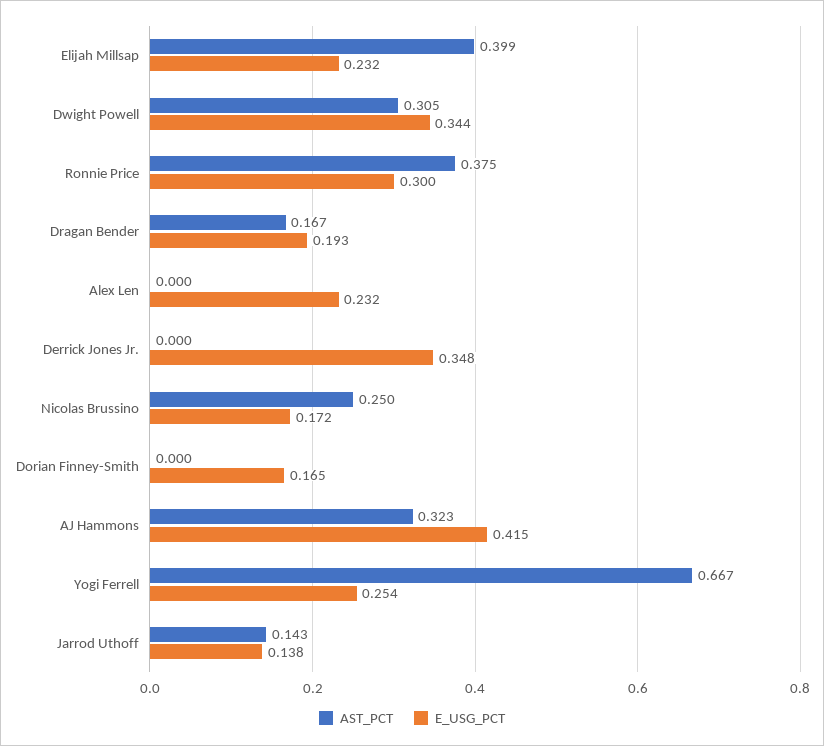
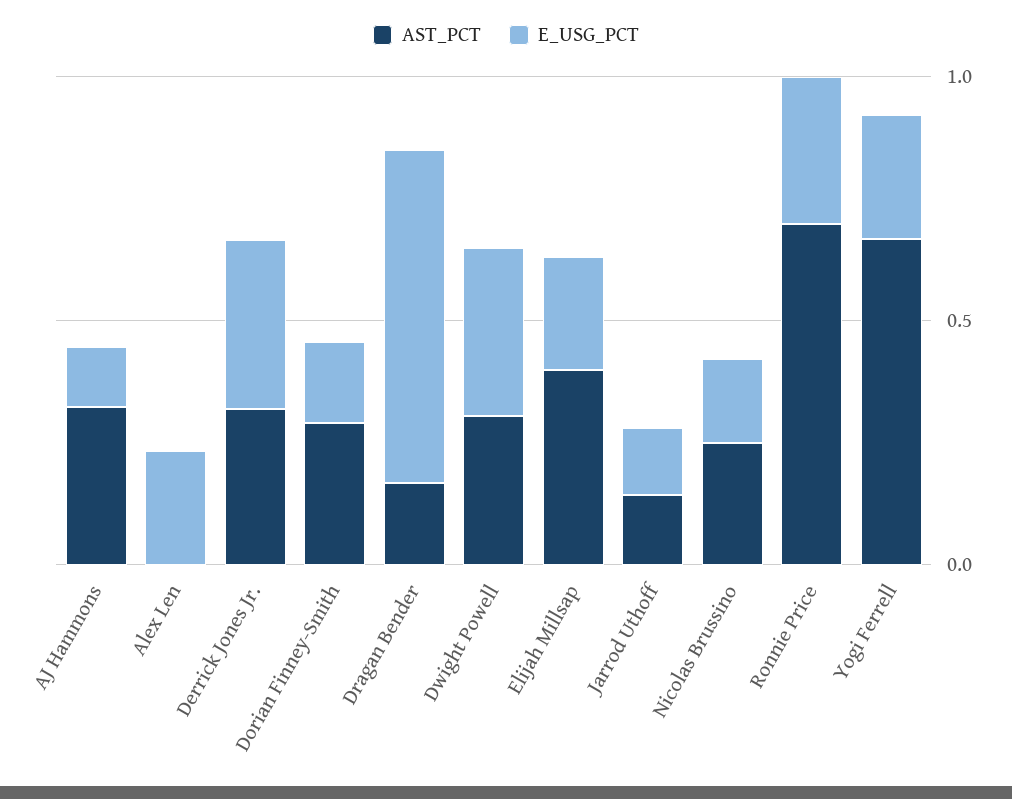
  {
    "AST_PCT": {
      "Elijah Millsap": 0.399,
      "Dwight Powell": 0.305,
-     "Ronnie Price": 0.375,
+     "Ronnie Price": 0.7,
      "Dragan Bender": 0.167,
      "Alex Len": 0,
-     "Derrick Jones Jr.": 0,
+     "Derrick Jones Jr.": 0.3,
      "Nicolas Brussino": 0.25,
-     "Dorian Finney-Smith": 0,
+     "Dorian Finney-Smith": 0.3,
      "AJ Hammons": 0.323,
      "Yogi Ferrell": 0.667,
      "Jarrod Uthoff": 0.143
    },
    "E_USG_PCT": {
      "Elijah Millsap": 0.232,
      "Dwight Powell": 0.344,
      "Ronnie Price": 0.3,
-     "Dragan Bender": 0.193,
+     "Dragan Bender": 0.7,
      "Alex Len": 0.232,
      "Derrick Jones Jr.": 0.348,
      "Nicolas Brussino": 0.172,
      "Dorian Finney-Smith": 0.165,
-     "AJ Hammons": 0.415,
+     "AJ Hammons": 0.1,
      "Yogi Ferrell": 0.254,
      "Jarrod Uthoff": 0.138
    }
  }

